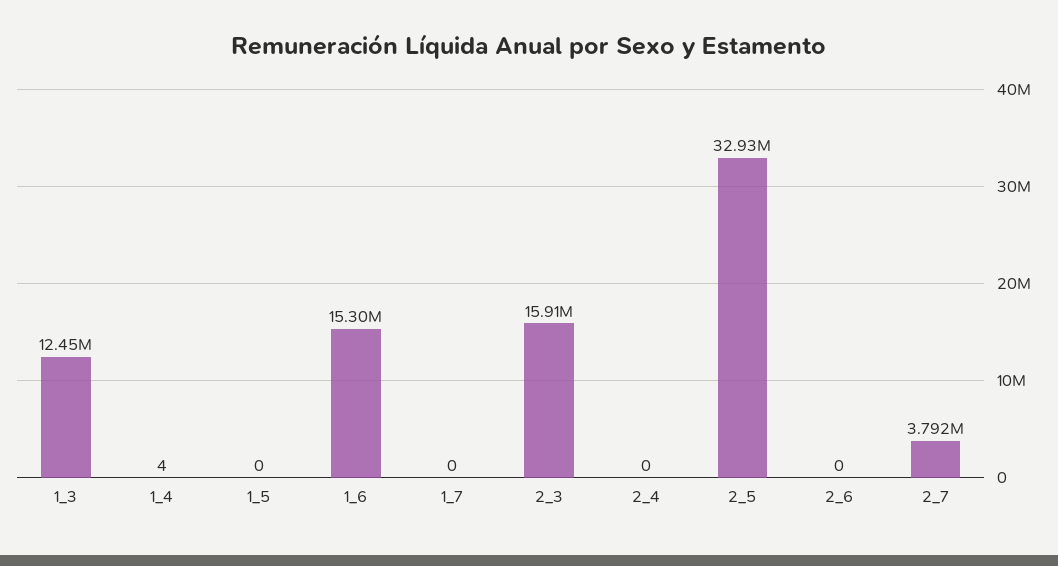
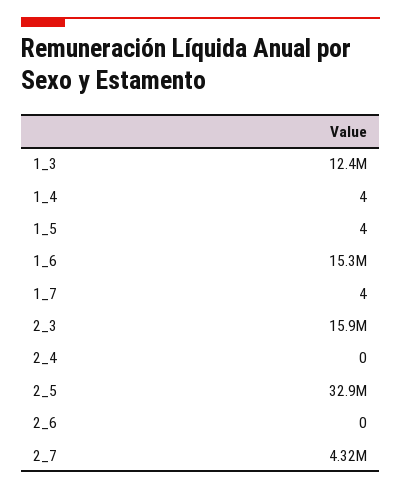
  {
    "1_3": 12450000,
    "1_4": 4,
-   "1_5": 0,
+   "1_5": 4,
    "1_6": 15300000,
-   "1_7": 0,
+   "1_7": 4,
    "2_3": 15910000,
    "2_4": 0,
    "2_5": 32930000,
    "2_6": 0,
-   "2_7": 3792000
+   "2_7": 4320000
  }

